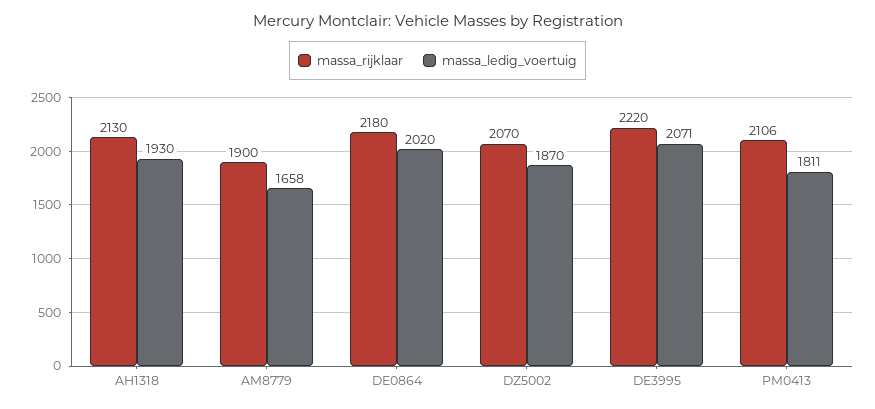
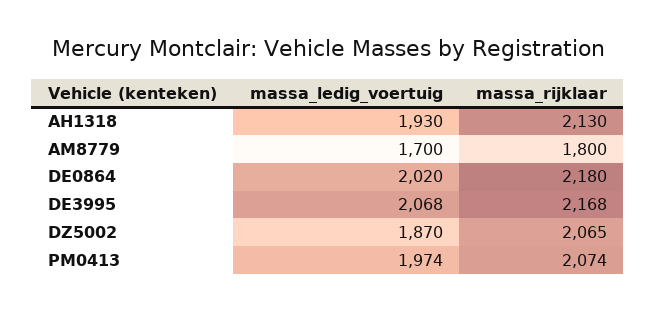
  {
    "massa_rijklaar": {
      "AH1318": 2130,
-     "AM8779": 1900,
+     "AM8779": 1800,
      "DE0864": 2180,
-     "DZ5002": 2070,
+     "DZ5002": 2065,
-     "DE3995": 2220,
+     "DE3995": 2168,
-     "PM0413": 2106
+     "PM0413": 2074
    },
    "massa_ledig_voertuig": {
      "AH1318": 1930,
-     "AM8779": 1658,
+     "AM8779": 1700,
      "DE0864": 2020,
      "DZ5002": 1870,
-     "DE3995": 2071,
+     "DE3995": 2068,
-     "PM0413": 1811
+     "PM0413": 1974
    }
  }

